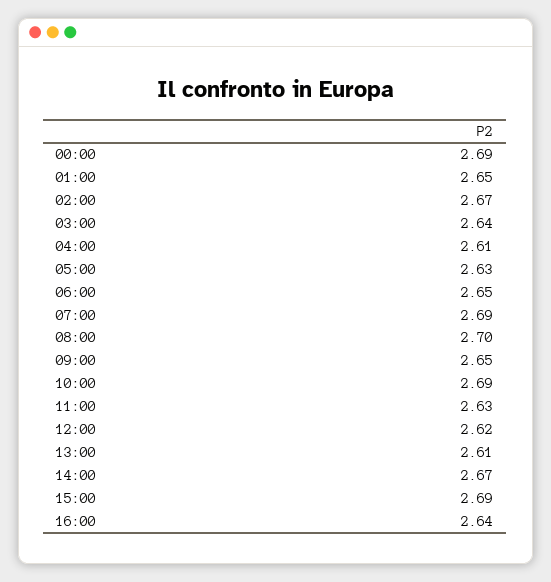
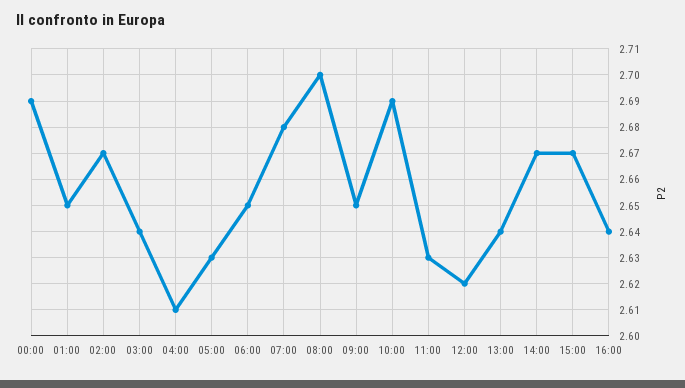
  {
    "00:00": 2.69,
    "01:00": 2.65,
    "02:00": 2.67,
    "03:00": 2.64,
    "04:00": 2.61,
    "05:00": 2.63,
    "06:00": 2.65,
-   "07:00": 2.69,
+   "07:00": 2.68,
    "08:00": 2.7,
    "09:00": 2.65,
    "10:00": 2.69,
    "11:00": 2.63,
    "12:00": 2.62,
-   "13:00": 2.61,
+   "13:00": 2.64,
    "14:00": 2.67,
-   "15:00": 2.69,
+   "15:00": 2.67,
    "16:00": 2.64
  }

